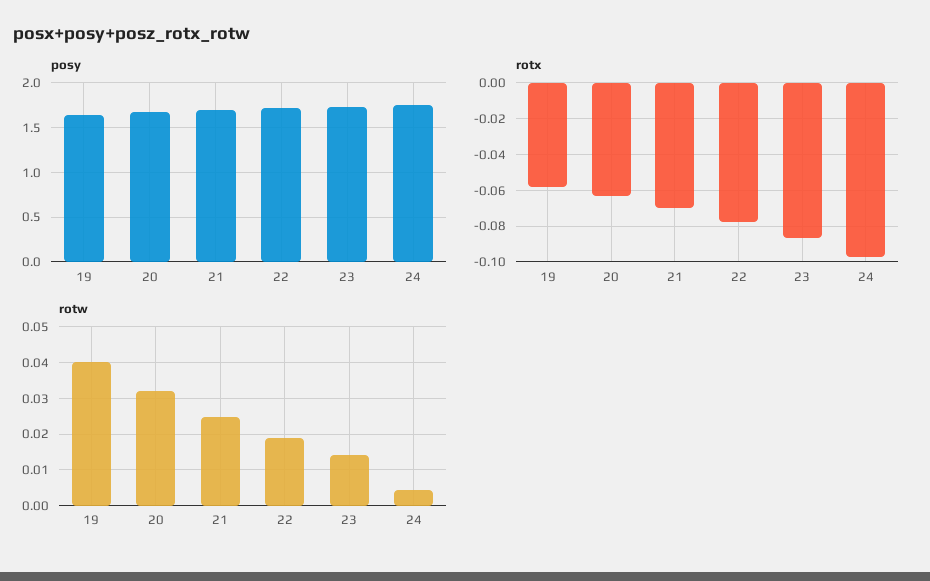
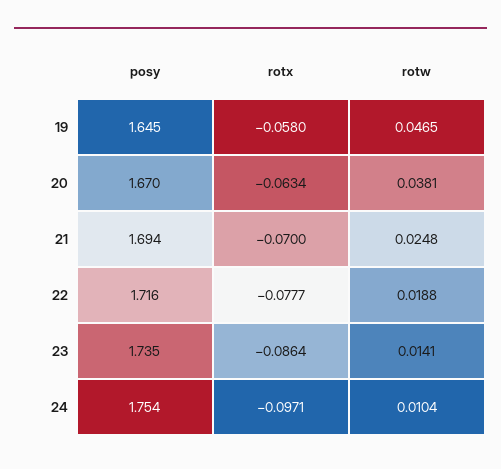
  {
    "posy": {
      "19": 1.645,
      "20": 1.67,
      "21": 1.694,
      "22": 1.716,
      "23": 1.735,
      "24": 1.754
    },
    "rotx": {
      "19": -0.058,
      "20": -0.0634,
      "21": -0.07,
      "22": -0.0777,
      "23": -0.0864,
      "24": -0.0971
    },
    "rotw": {
-     "19": 0.04,
+     "19": 0.0465,
-     "20": 0.032,
+     "20": 0.0381,
      "21": 0.0248,
      "22": 0.0188,
      "23": 0.0141,
-     "24": 0.004
+     "24": 0.0104
    }
  }

